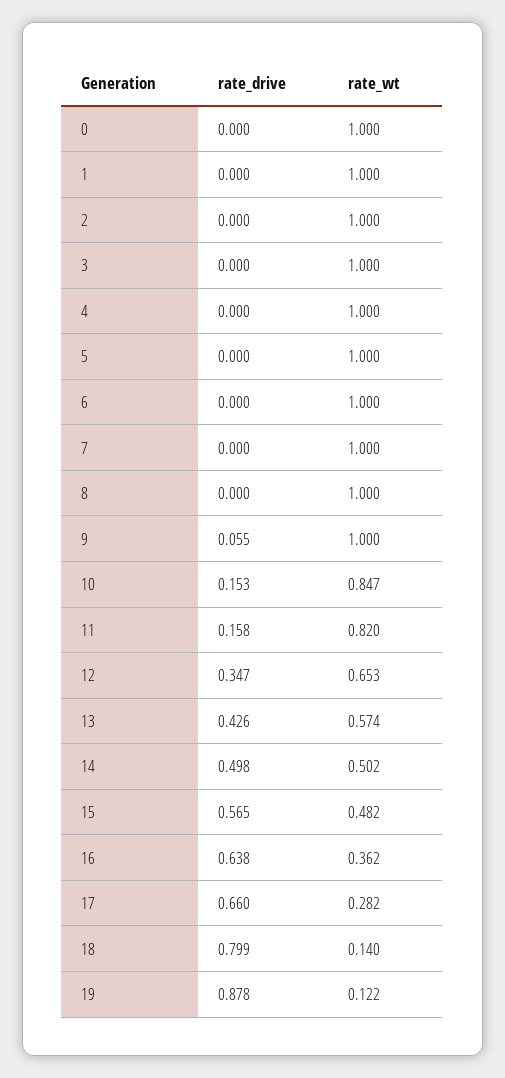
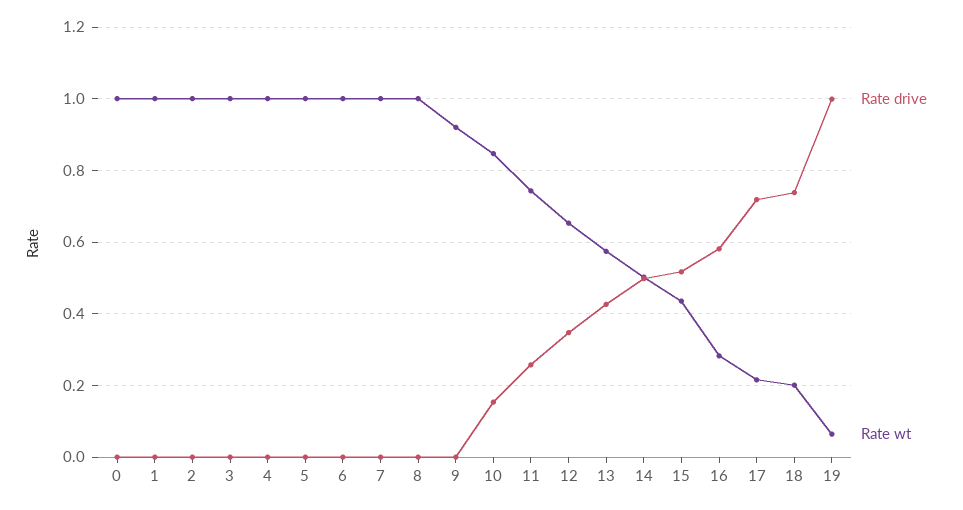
  {
    "rate_drive": {
      "0": 0,
      "1": 0,
      "2": 0,
      "3": 0,
      "4": 0,
      "5": 0,
      "6": 0,
      "7": 0,
      "8": 0,
-     "9": 0.055,
+     "9": 0,
      "10": 0.153,
-     "11": 0.158,
+     "11": 0.26,
      "12": 0.347,
      "13": 0.426,
      "14": 0.498,
-     "15": 0.565,
+     "15": 0.52,
-     "16": 0.638,
+     "16": 0.58,
-     "17": 0.66,
+     "17": 0.72,
-     "18": 0.799,
+     "18": 0.74,
-     "19": 0.878
+     "19": 1
    },
    "rate_wt": {
      "0": 1,
      "1": 1,
      "2": 1,
      "3": 1,
      "4": 1,
      "5": 1,
      "6": 1,
      "7": 1,
      "8": 1,
-     "9": 1,
+     "9": 0.92,
      "10": 0.847,
-     "11": 0.82,
+     "11": 0.74,
      "12": 0.653,
      "13": 0.574,
      "14": 0.502,
-     "15": 0.482,
+     "15": 0.44,
-     "16": 0.362,
+     "16": 0.28,
-     "17": 0.282,
+     "17": 0.22,
-     "18": 0.14,
+     "18": 0.2,
-     "19": 0.122
+     "19": 0.06
    }
  }

